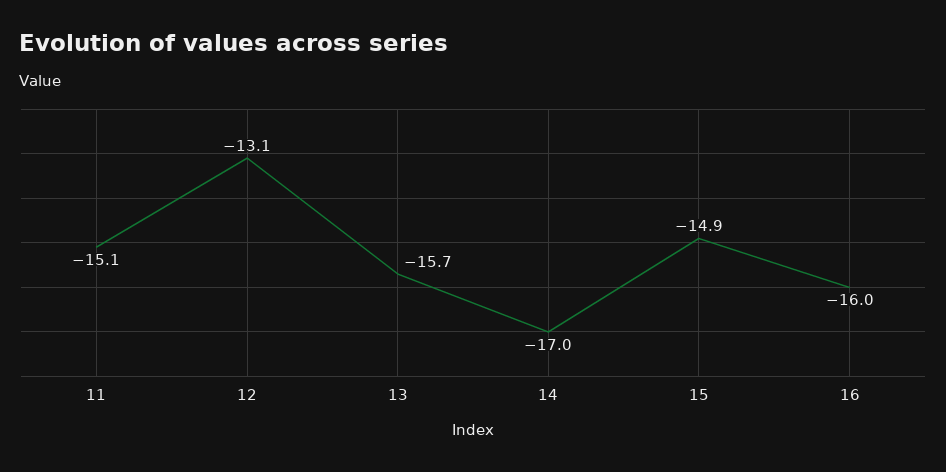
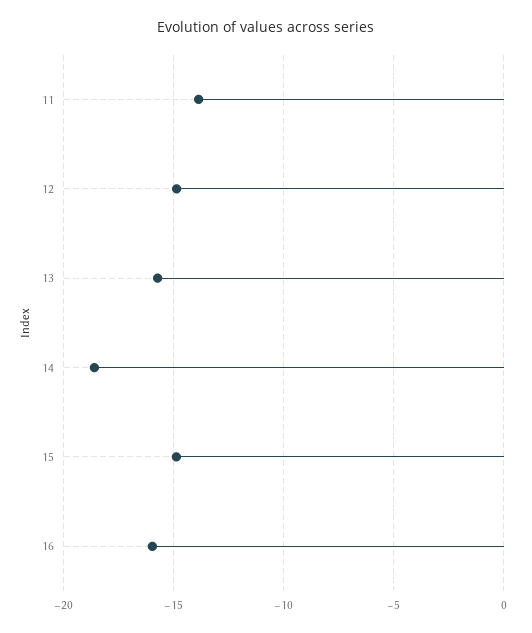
  {
-   "11": -15.1,
+   "11": -14,
-   "12": -13.1,
+   "12": -15,
    "13": -15.7,
-   "14": -17,
+   "14": -18.5,
    "15": -14.9,
    "16": -16
  }

